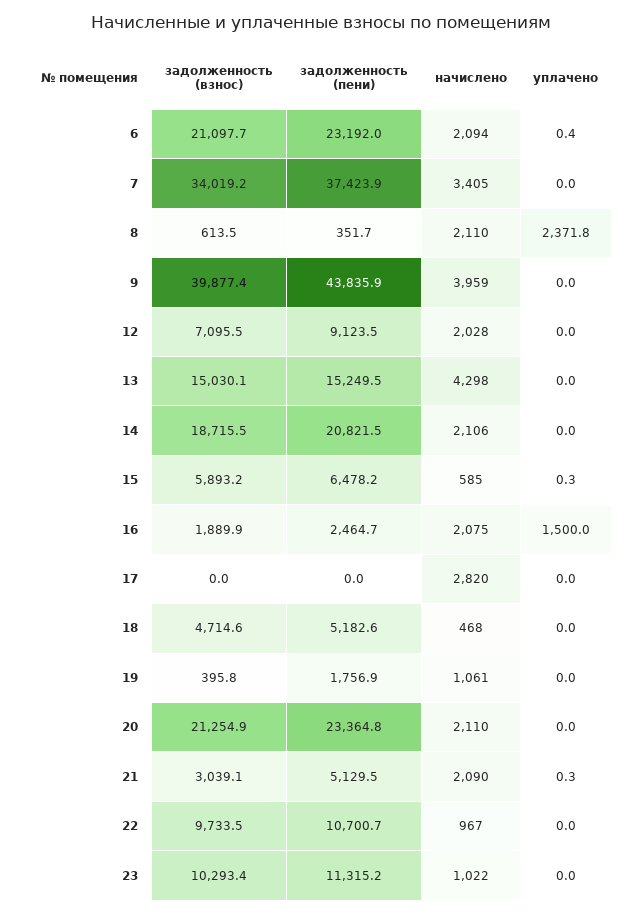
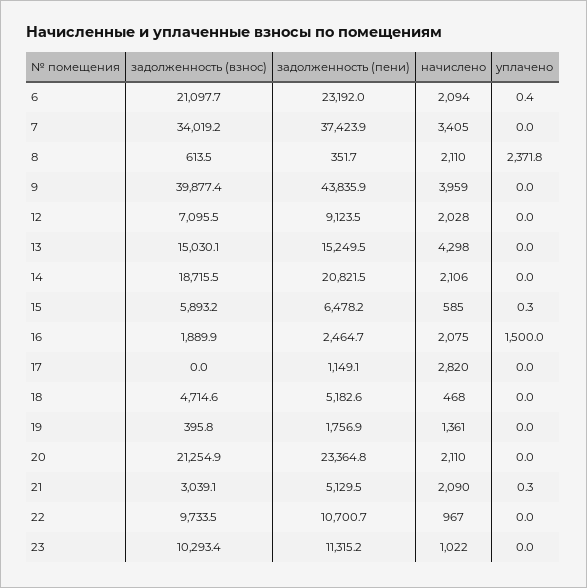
  {
    "задолженность (взнос)": {
      "6": 21097.7,
      "7": 34019.2,
      "8": 613.5,
      "9": 39877.4,
      "12": 7095.5,
      "13": 15030.1,
      "14": 18715.5,
      "15": 5893.2,
      "16": 1889.9,
      "17": 0,
      "18": 4714.6,
      "19": 395.8,
      "20": 21254.9,
      "21": 3039.1,
      "22": 9733.5,
      "23": 10293.4
    },
    "задолженность (пени)": {
      "6": 23192,
      "7": 37423.9,
      "8": 351.7,
      "9": 43835.9,
      "12": 9123.5,
      "13": 15249.5,
      "14": 20821.5,
      "15": 6478.2,
      "16": 2464.7,
-     "17": 0,
+     "17": 1149.1,
      "18": 5182.6,
      "19": 1756.9,
      "20": 23364.8,
      "21": 5129.5,
      "22": 10700.7,
      "23": 11315.2
    },
    "начислено": {
      "6": 2094,
      "7": 3405,
      "8": 2110,
      "9": 3959,
      "12": 2028,
      "13": 4298,
      "14": 2106,
      "15": 585,
      "16": 2075,
      "17": 2820,
      "18": 468,
-     "19": 1061,
+     "19": 1361,
      "20": 2110,
      "21": 2090,
      "22": 967,
      "23": 1022
    },
    "уплачено": {
      "6": 0.4,
      "7": 0,
      "8": 2371.8,
      "9": 0,
      "12": 0,
      "13": 0,
      "14": 0,
      "15": 0.3,
      "16": 1500,
      "17": 0,
      "18": 0,
      "19": 0,
      "20": 0,
      "21": 0.3,
      "22": 0,
      "23": 0
    }
  }

